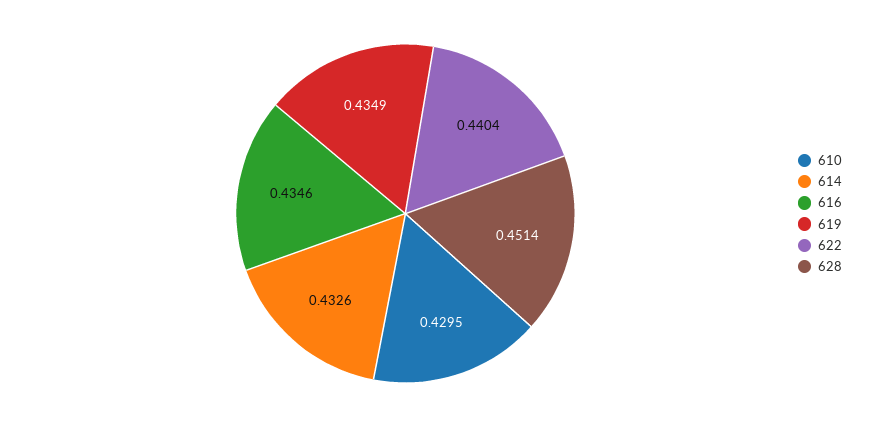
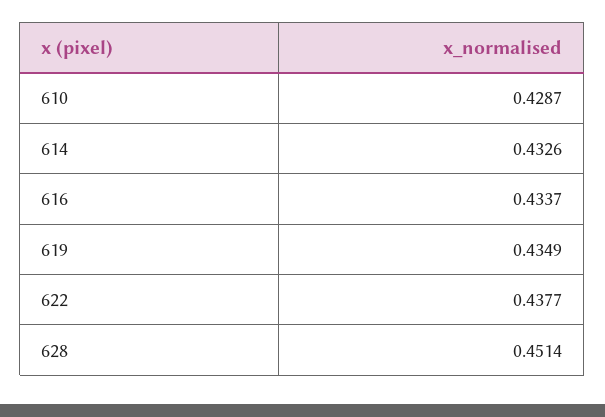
  {
-   "610": 0.4295,
+   "610": 0.4287,
    "614": 0.4326,
-   "616": 0.4346,
+   "616": 0.4337,
    "619": 0.4349,
-   "622": 0.4404,
+   "622": 0.4377,
    "628": 0.4514
  }

